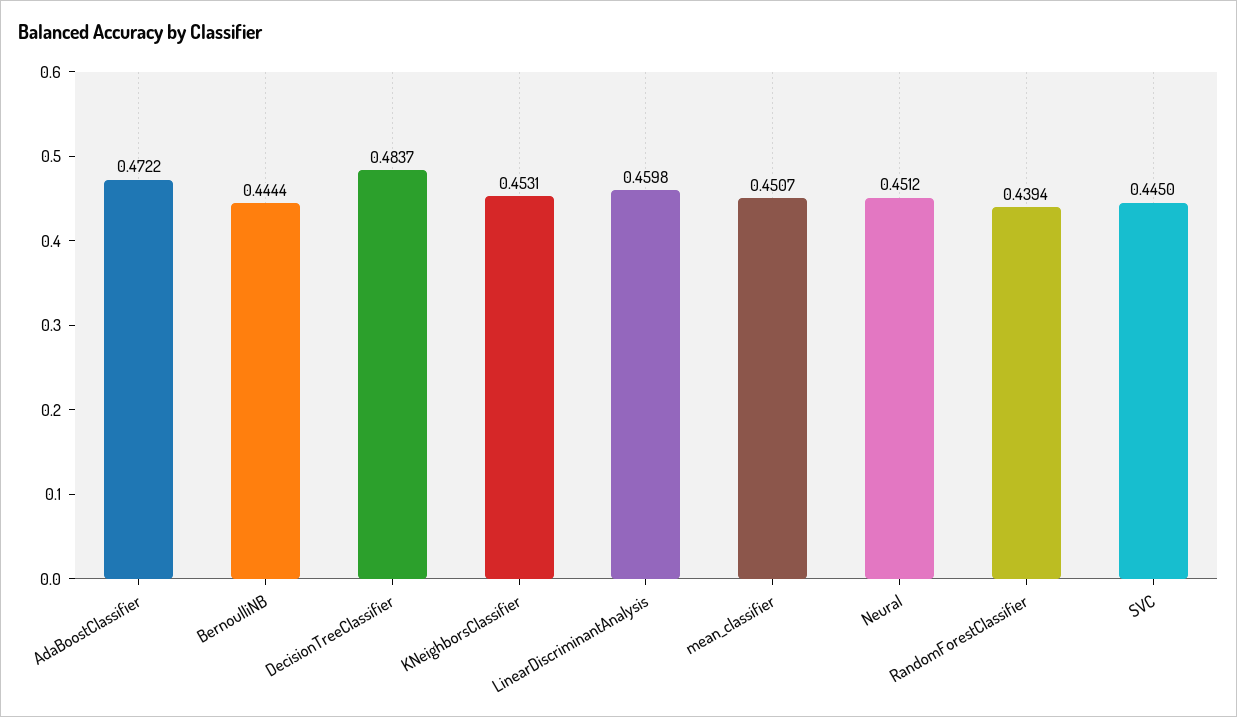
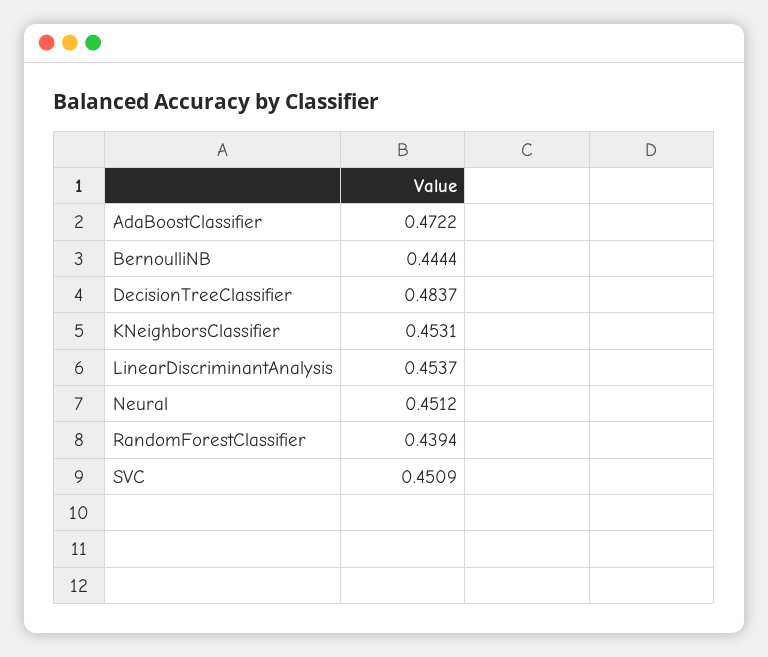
  {
    "AdaBoostClassifier": 0.4722,
    "BernoulliNB": 0.4444,
    "DecisionTreeClassifier": 0.4837,
    "KNeighborsClassifier": 0.4531,
-   "LinearDiscriminantAnalysis": 0.4598,
+   "LinearDiscriminantAnalysis": 0.4537,
-   "mean_classifier": 0.4507,
    "Neural": 0.4512,
    "RandomForestClassifier": 0.4394,
-   "SVC": 0.445
+   "SVC": 0.4509
  }

